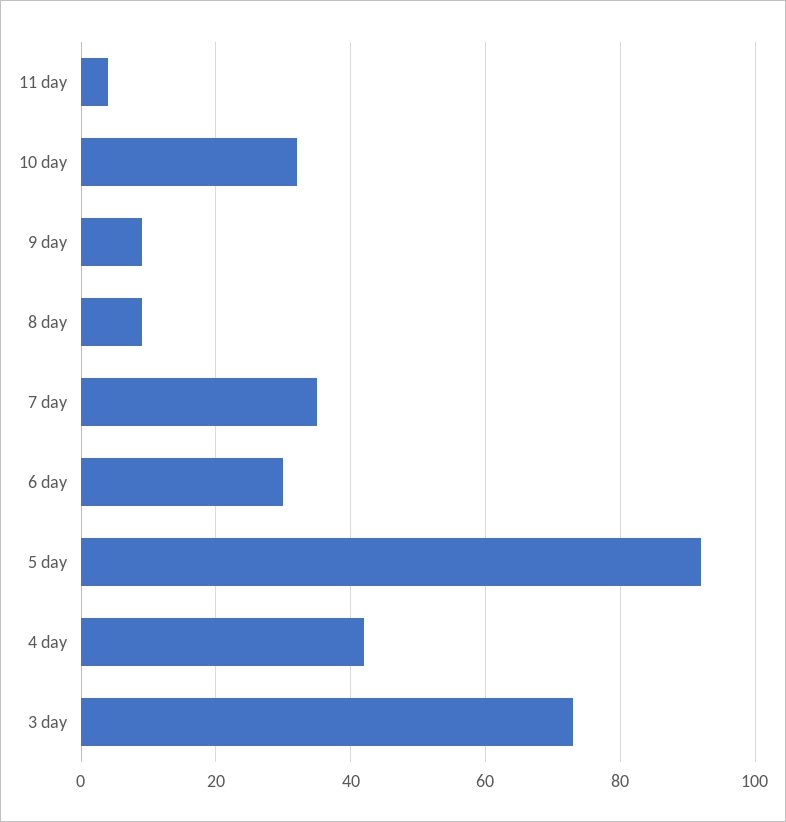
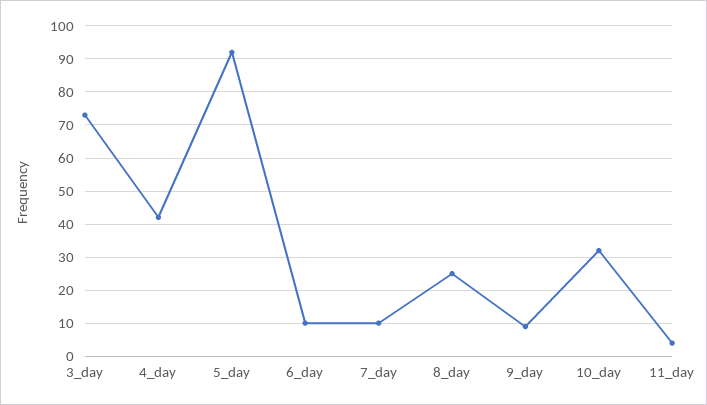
  {
    "11 day": 5,
    "10 day": 30,
    "9 day": 10,
-   "8 day": 10,
+   "8 day": 25,
-   "7 day": 35,
+   "7 day": 10,
-   "6 day": 30,
+   "6 day": 10,
    "5 day": 90,
    "4 day": 40,
    "3 day": 75
  }

